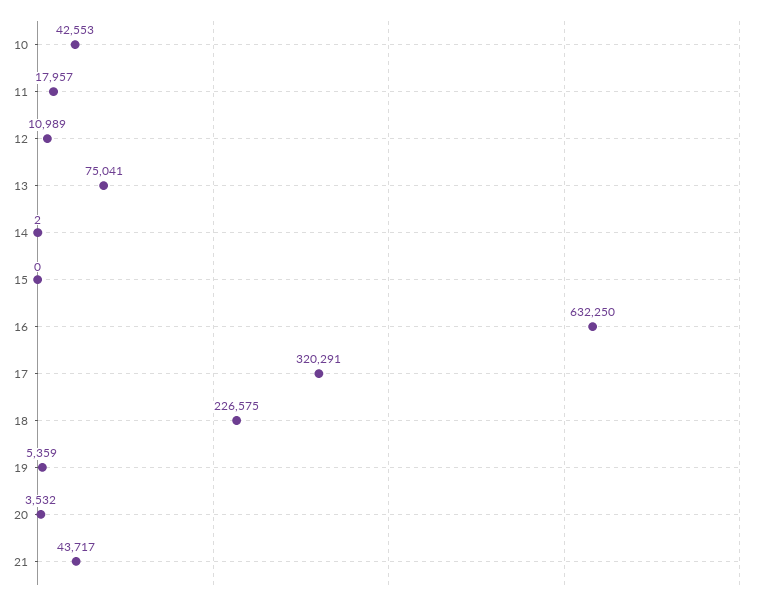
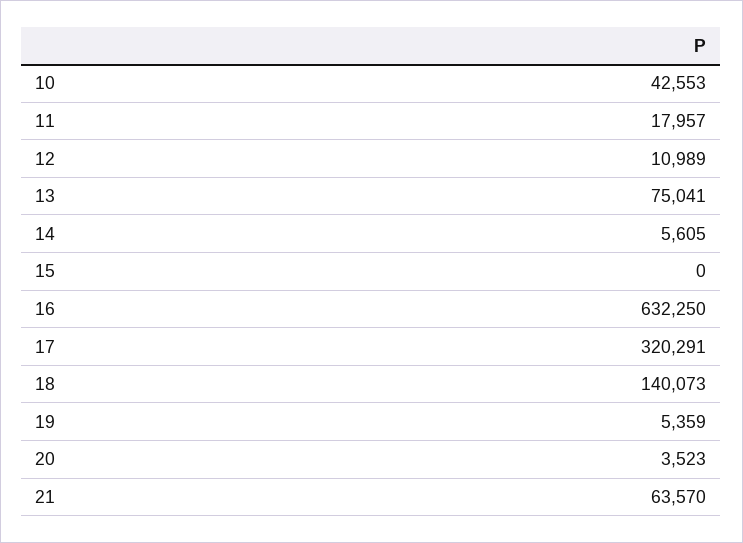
  {
    "10": 42553,
    "11": 17957,
    "12": 10989,
    "13": 75041,
-   "14": 2,
+   "14": 5605,
    "15": 0,
    "16": 632250,
    "17": 320291,
-   "18": 226575,
+   "18": 140073,
    "19": 5359,
-   "20": 3532,
+   "20": 3523,
-   "21": 43717
+   "21": 63570
  }

